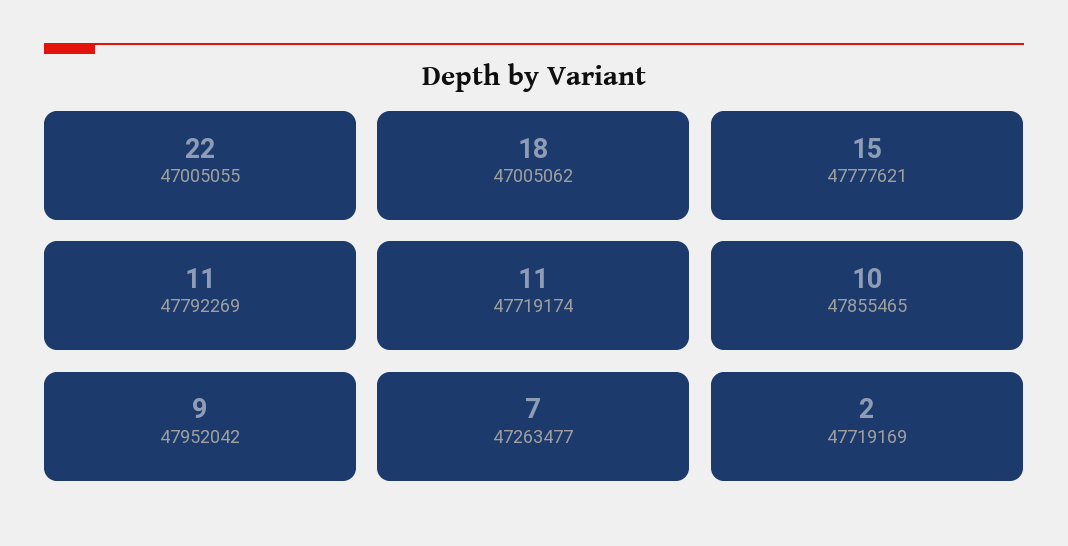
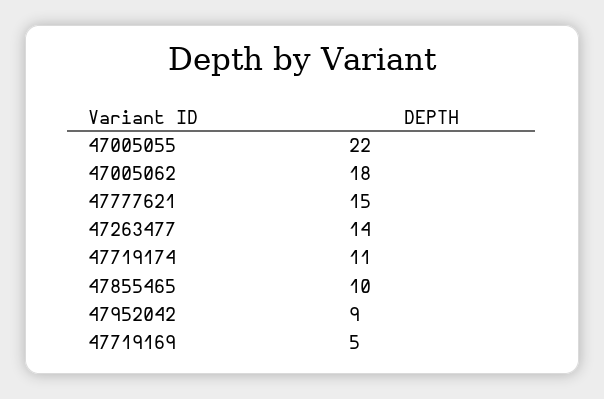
  {
    "47005055": 22,
    "47005062": 18,
    "47777621": 15,
-   "47792269": 11,
    "47719174": 11,
    "47855465": 10,
    "47952042": 9,
-   "47263477": 7,
+   "47263477": 14,
-   "47719169": 2
+   "47719169": 5
  }

